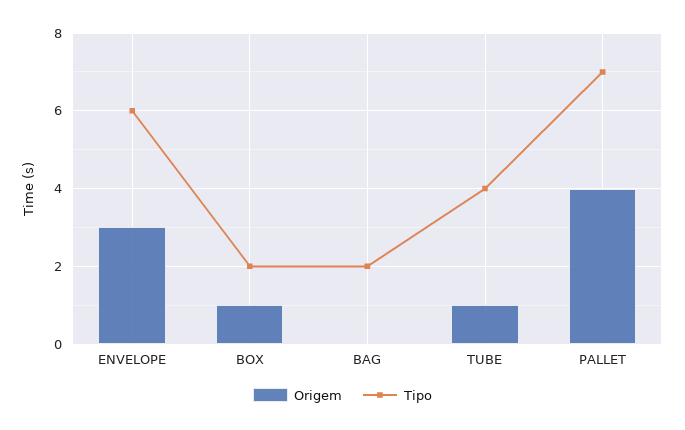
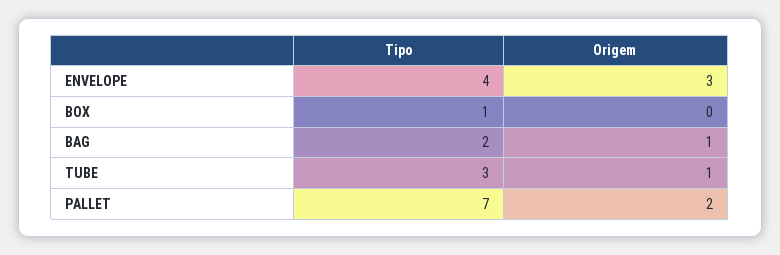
  {
    "Origem": {
      "ENVELOPE": 3,
-     "BOX": 1,
+     "BOX": 0,
-     "BAG": 0,
+     "BAG": 1,
      "TUBE": 1,
-     "PALLET": 4
+     "PALLET": 2
    },
    "Tipo": {
-     "ENVELOPE": 6,
+     "ENVELOPE": 4,
-     "BOX": 2,
+     "BOX": 1,
      "BAG": 2,
-     "TUBE": 4,
+     "TUBE": 3,
      "PALLET": 7
    }
  }

